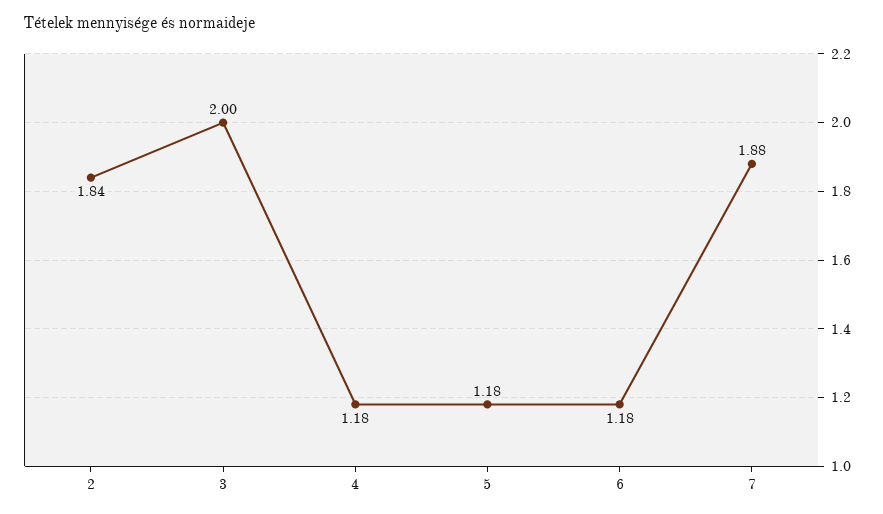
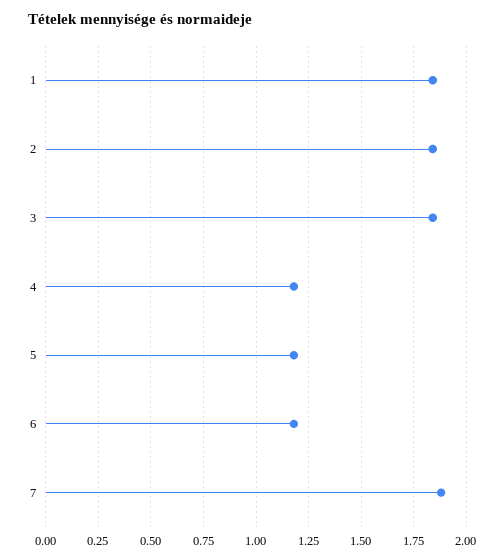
  {
    "2": 1.84,
-   "3": 2,
+   "3": 1.85,
    "4": 1.18,
    "5": 1.18,
    "6": 1.18,
-   "7": 1.88
+   "7": 1.88,
+   "1": 1.85
  }

